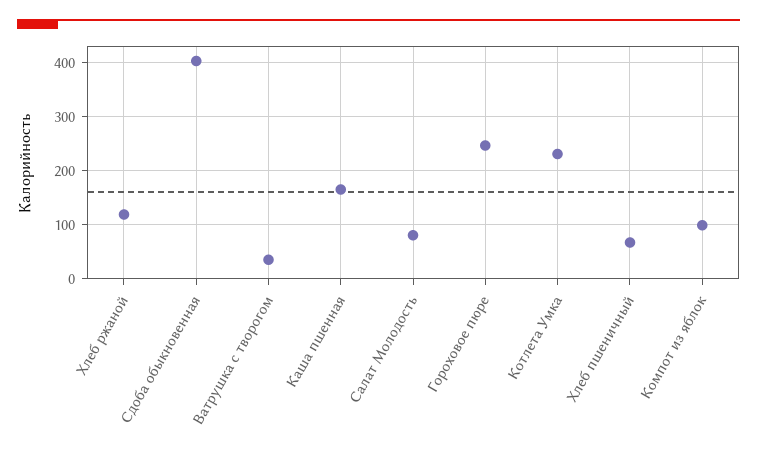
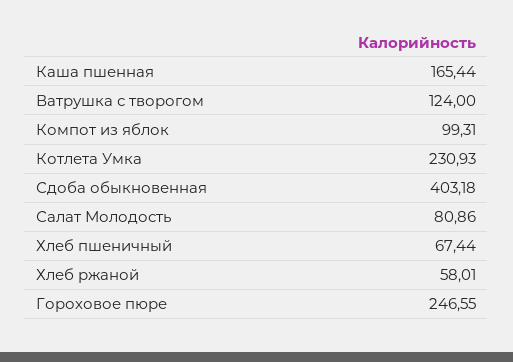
  {
-   "Хлеб ржаной": 120,
+   "Хлеб ржаной": 58.01,
    "Сдоба обыкновенная": 403.18,
-   "Ватрушка с творогом": 40,
+   "Ватрушка с творогом": 124,
    "Каша пшенная": 165.44,
    "Салат Молодость": 80.86,
    "Гороховое пюре": 246.55,
    "Котлета Умка": 230.93,
    "Хлеб пшеничный": 67.44,
    "Компот из яблок": 99.31
  }

